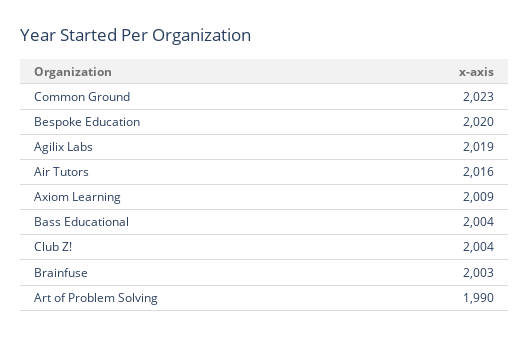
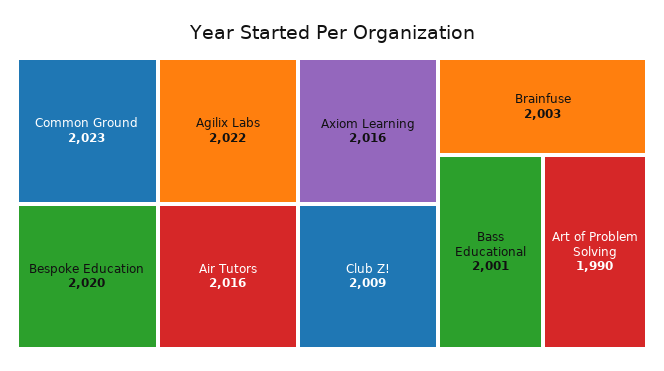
  {
    "Common Ground": 2023,
    "Bespoke Education": 2020,
-   "Agilix Labs": 2019,
+   "Agilix Labs": 2022,
    "Air Tutors": 2016,
-   "Axiom Learning": 2009,
+   "Axiom Learning": 2016,
-   "Bass Educational": 2004,
+   "Bass Educational": 2001,
-   "Club Z!": 2004,
+   "Club Z!": 2009,
    "Brainfuse": 2003,
    "Art of Problem Solving": 1990
  }

